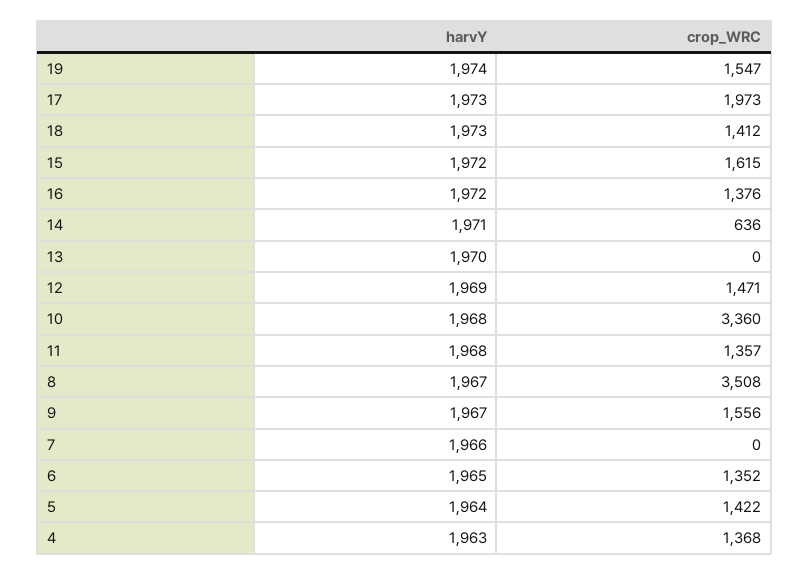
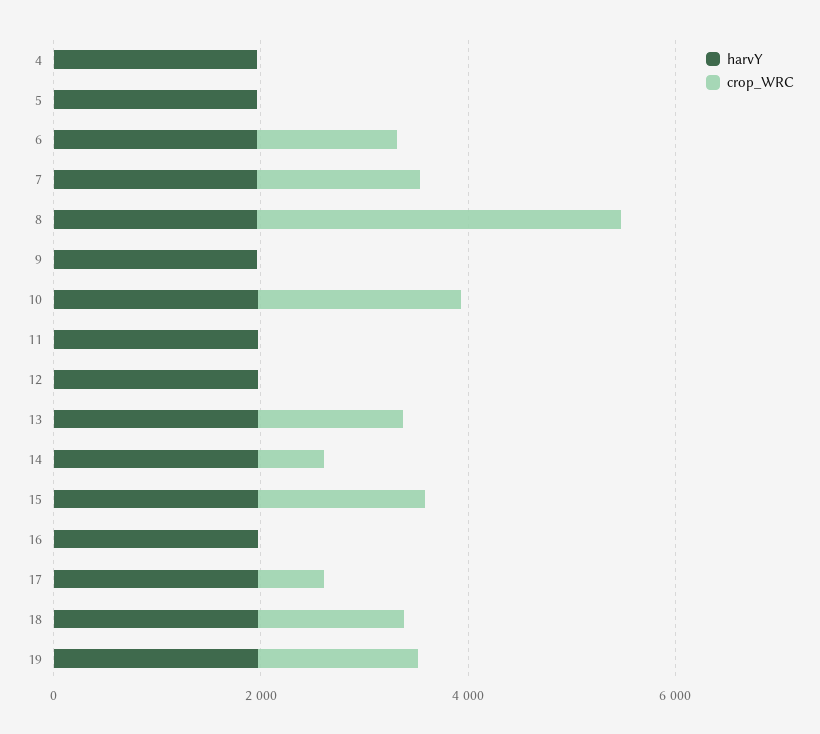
  {
    "harvY": {
      "19": 1974,
      "17": 1973,
      "18": 1973,
      "15": 1972,
      "16": 1972,
      "14": 1971,
      "13": 1970,
      "12": 1969,
      "10": 1968,
      "11": 1968,
      "8": 1967,
      "9": 1967,
      "7": 1966,
      "6": 1965,
      "5": 1964,
      "4": 1963
    },
    "crop_WRC": {
      "19": 1547,
-     "17": 1973,
+     "17": 500,
      "18": 1412,
      "15": 1615,
-     "16": 1376,
+     "16": 0,
      "14": 636,
-     "13": 0,
+     "13": 1500,
-     "12": 1471,
+     "12": 0,
-     "10": 3360,
+     "10": 2000,
-     "11": 1357,
+     "11": 0,
      "8": 3508,
-     "9": 1556,
+     "9": 0,
-     "7": 0,
+     "7": 1500,
      "6": 1352,
-     "5": 1422,
+     "5": 0,
-     "4": 1368
+     "4": 0
    }
  }

